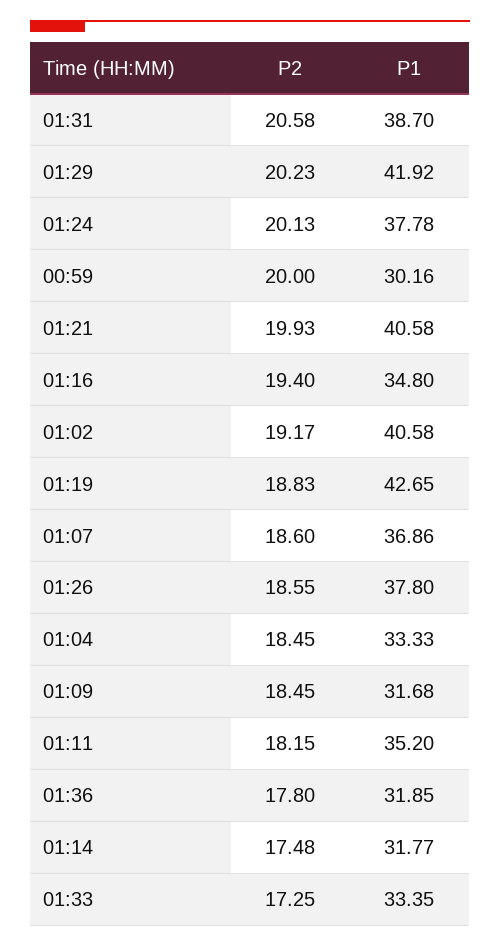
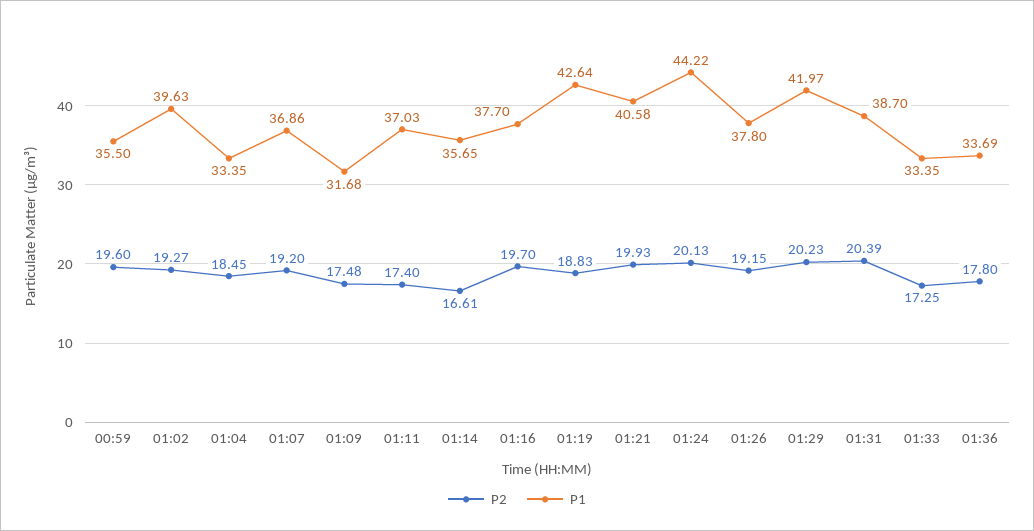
  {
    "P2": {
-     "01:31": 20.58,
+     "01:31": 20.39,
      "01:29": 20.23,
      "01:24": 20.13,
-     "00:59": 20,
+     "00:59": 19.6,
      "01:21": 19.93,
-     "01:16": 19.4,
+     "01:16": 19.7,
-     "01:02": 19.17,
+     "01:02": 19.27,
      "01:19": 18.83,
-     "01:07": 18.6,
+     "01:07": 19.2,
-     "01:26": 18.55,
+     "01:26": 19.15,
      "01:04": 18.45,
-     "01:09": 18.45,
+     "01:09": 17.48,
-     "01:11": 18.15,
+     "01:11": 17.4,
      "01:36": 17.8,
-     "01:14": 17.48,
+     "01:14": 16.61,
      "01:33": 17.25
    },
    "P1": {
      "01:31": 38.7,
-     "01:29": 41.92,
+     "01:29": 41.97,
-     "01:24": 37.78,
+     "01:24": 44.22,
-     "00:59": 30.16,
+     "00:59": 35.5,
      "01:21": 40.58,
-     "01:16": 34.8,
+     "01:16": 37.7,
-     "01:02": 40.58,
+     "01:02": 39.63,
-     "01:19": 42.65,
+     "01:19": 42.64,
      "01:07": 36.86,
      "01:26": 37.8,
-     "01:04": 33.33,
+     "01:04": 33.35,
      "01:09": 31.68,
-     "01:11": 35.2,
+     "01:11": 37.03,
-     "01:36": 31.85,
+     "01:36": 33.69,
-     "01:14": 31.77,
+     "01:14": 35.65,
      "01:33": 33.35
    }
  }

